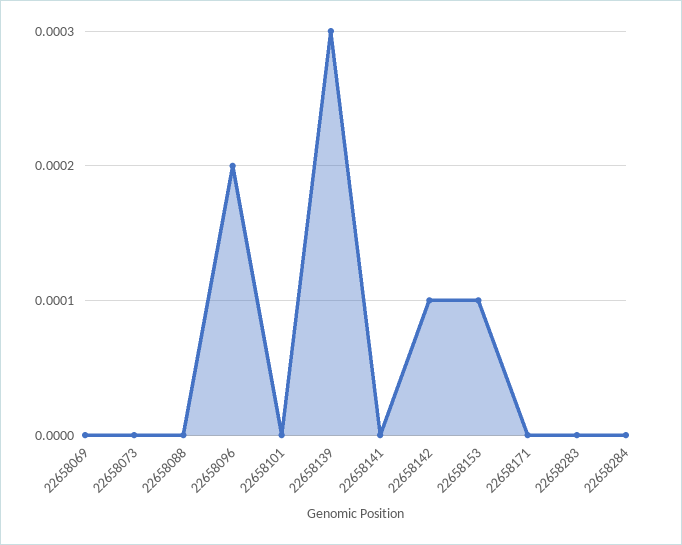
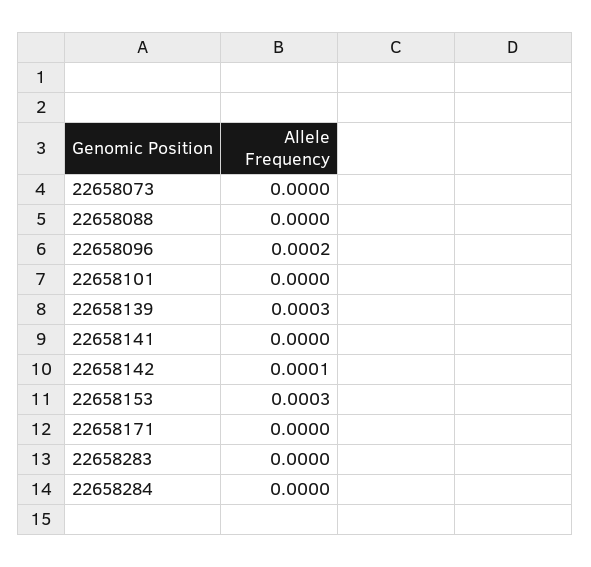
  {
-   "22658069": 0,
    "22658073": 0,
    "22658088": 0,
    "22658096": 0.0002,
    "22658101": 0,
    "22658139": 0.0003,
    "22658141": 0,
    "22658142": 0.0001,
-   "22658153": 0.0001,
+   "22658153": 0.0003,
    "22658171": 0,
    "22658283": 0,
    "22658284": 0
  }

